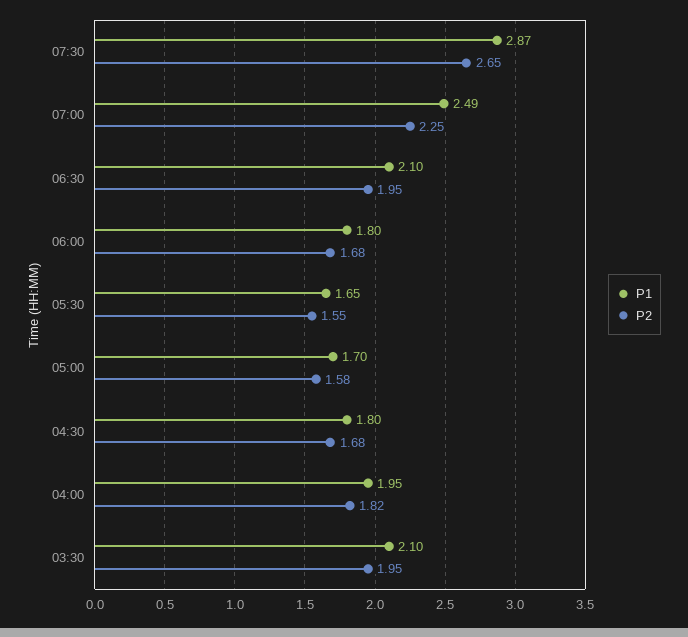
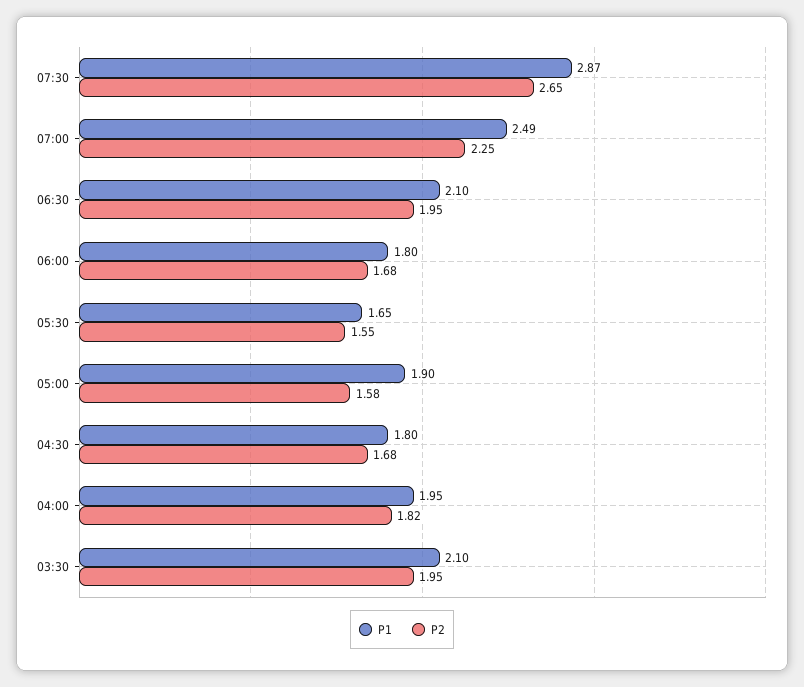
  {
    "P1": {
      "07:30": 2.87,
      "07:00": 2.49,
      "06:30": 2.1,
      "06:00": 1.8,
      "05:30": 1.65,
-     "05:00": 1.7,
+     "05:00": 1.9,
      "04:30": 1.8,
      "04:00": 1.95,
      "03:30": 2.1
    },
    "P2": {
      "07:30": 2.65,
      "07:00": 2.25,
      "06:30": 1.95,
      "06:00": 1.68,
      "05:30": 1.55,
      "05:00": 1.58,
      "04:30": 1.68,
      "04:00": 1.82,
      "03:30": 1.95
    }
  }

